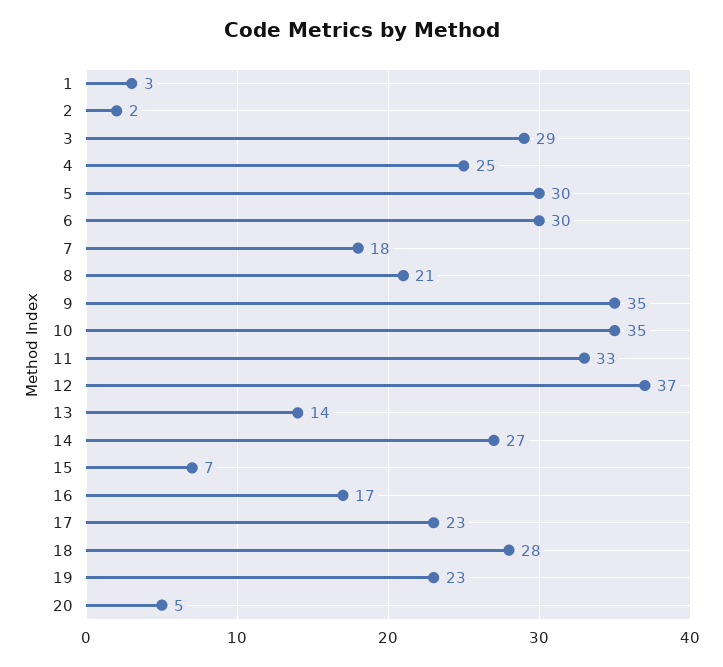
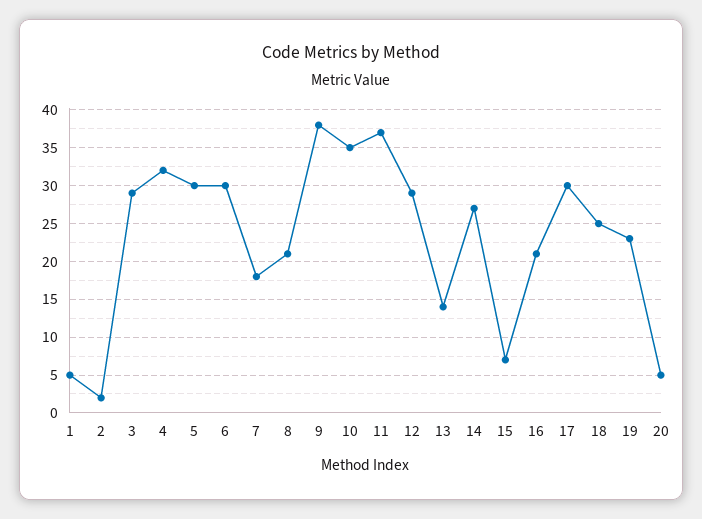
  {
-   "1": 3,
+   "1": 5,
    "2": 2,
    "3": 29,
-   "4": 25,
+   "4": 32,
    "5": 30,
    "6": 30,
    "7": 18,
    "8": 21,
-   "9": 35,
+   "9": 38,
    "10": 35,
-   "11": 33,
+   "11": 37,
-   "12": 37,
+   "12": 29,
    "13": 14,
    "14": 27,
    "15": 7,
-   "16": 17,
+   "16": 21,
-   "17": 23,
+   "17": 30,
-   "18": 28,
+   "18": 25,
    "19": 23,
    "20": 5
  }

